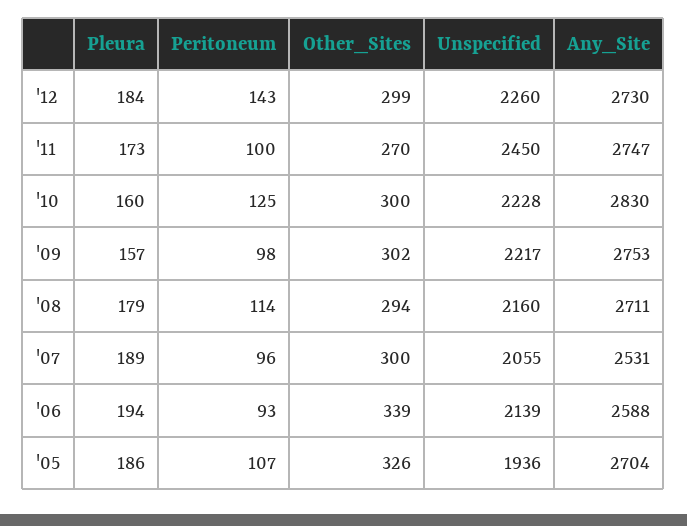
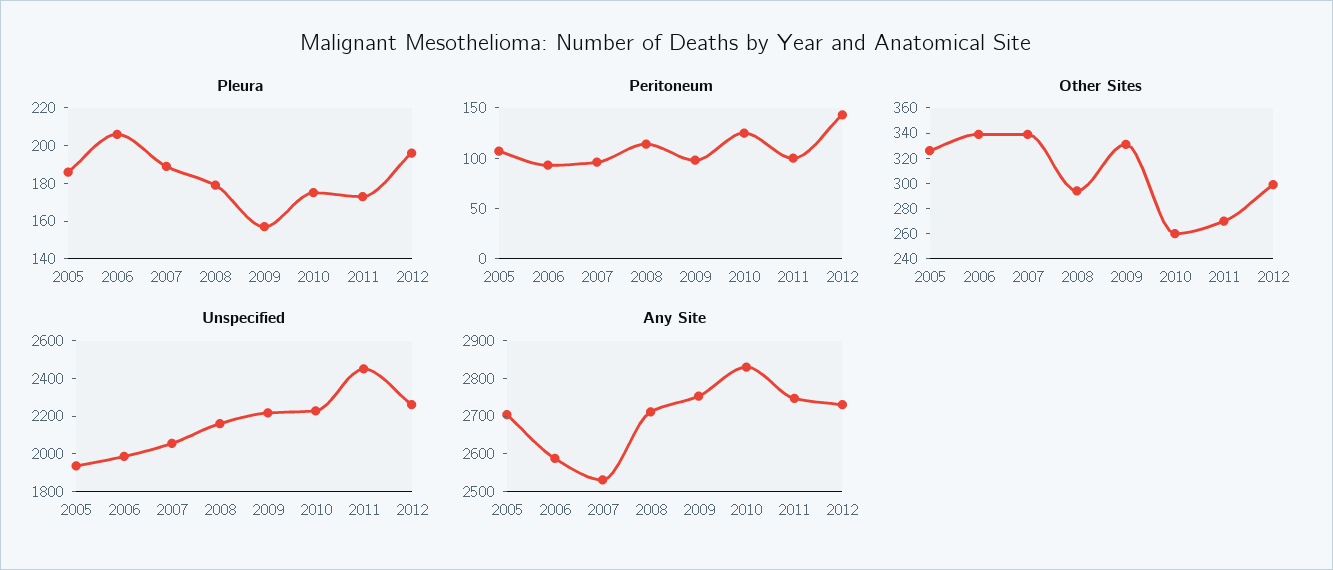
  {
    "Pleura": {
-     "'12": 184,
+     "'12": 195,
      "'11": 173,
-     "'10": 160,
+     "'10": 175,
      "'09": 157,
      "'08": 179,
      "'07": 189,
-     "'06": 194,
+     "'06": 205,
      "'05": 186
    },
    "Peritoneum": {
      "'12": 143,
      "'11": 100,
      "'10": 125,
      "'09": 98,
      "'08": 114,
      "'07": 96,
      "'06": 93,
      "'05": 107
    },
    "Other_Sites": {
      "'12": 299,
      "'11": 270,
-     "'10": 300,
+     "'10": 260,
-     "'09": 302,
+     "'09": 330,
      "'08": 294,
-     "'07": 300,
+     "'07": 340,
      "'06": 339,
      "'05": 326
    },
    "Unspecified": {
      "'12": 2260,
      "'11": 2450,
      "'10": 2228,
      "'09": 2217,
      "'08": 2160,
      "'07": 2055,
-     "'06": 2139,
+     "'06": 2000,
      "'05": 1936
    },
    "Any_Site": {
      "'12": 2730,
      "'11": 2747,
      "'10": 2830,
      "'09": 2753,
      "'08": 2711,
      "'07": 2531,
      "'06": 2588,
      "'05": 2704
    }
  }

